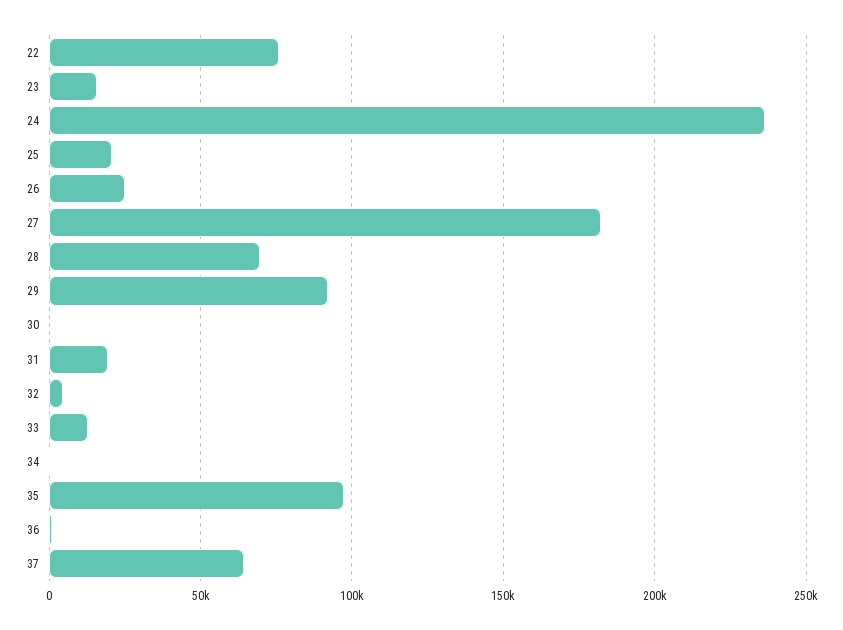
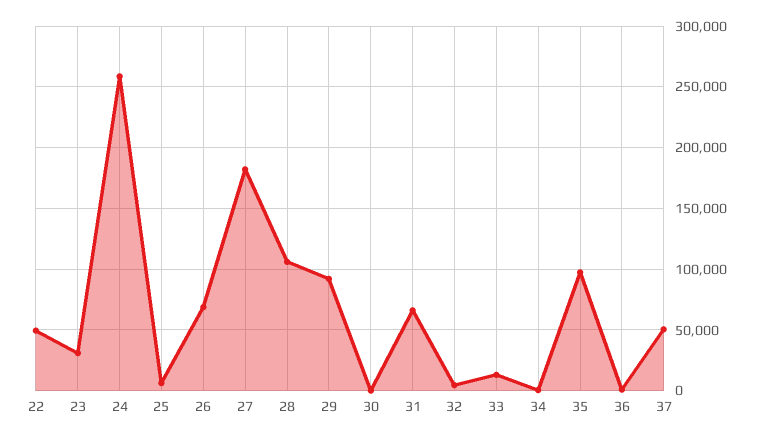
  {
-   "22": 75000,
+   "22": 50000,
-   "23": 15000,
+   "23": 30000,
-   "24": 235000,
+   "24": 260000,
-   "25": 20000,
+   "25": 5000,
-   "26": 25000,
+   "26": 70000,
    "27": 180000,
-   "28": 70000,
+   "28": 105000,
    "29": 90000,
    "30": 0,
-   "31": 20000,
+   "31": 65000,
    "32": 5000,
    "33": 15000,
    "34": 0,
    "35": 95000,
    "36": 0,
-   "37": 65000
+   "37": 50000
  }

